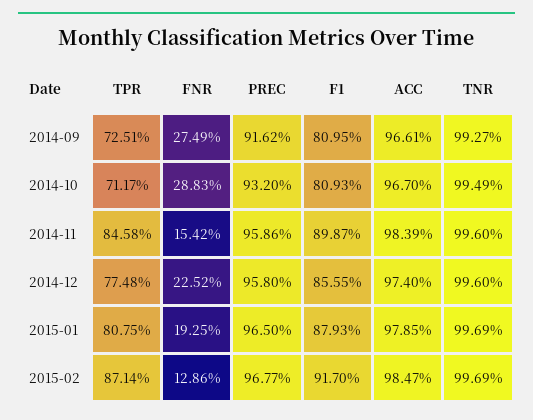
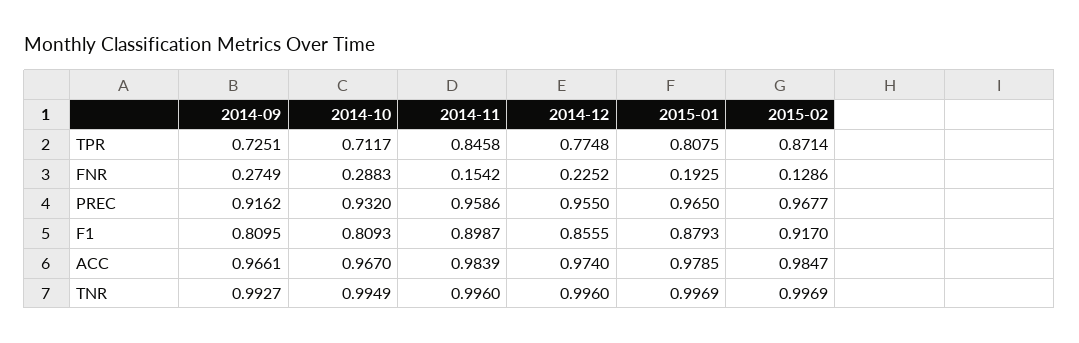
  {
    "TPR": {
      "2014-09": 0.7251,
      "2014-10": 0.7117,
      "2014-11": 0.8458,
      "2014-12": 0.7748,
      "2015-01": 0.8075,
      "2015-02": 0.8714
    },
    "FNR": {
      "2014-09": 0.2749,
      "2014-10": 0.2883,
      "2014-11": 0.1542,
      "2014-12": 0.2252,
      "2015-01": 0.1925,
      "2015-02": 0.1286
    },
    "PREC": {
      "2014-09": 0.9162,
      "2014-10": 0.932,
      "2014-11": 0.9586,
-     "2014-12": 0.958,
+     "2014-12": 0.955,
      "2015-01": 0.965,
      "2015-02": 0.9677
    },
    "F1": {
      "2014-09": 0.8095,
      "2014-10": 0.8093,
      "2014-11": 0.8987,
      "2014-12": 0.8555,
      "2015-01": 0.8793,
      "2015-02": 0.917
    },
    "ACC": {
      "2014-09": 0.9661,
      "2014-10": 0.967,
      "2014-11": 0.9839,
      "2014-12": 0.974,
      "2015-01": 0.9785,
      "2015-02": 0.9847
    },
    "TNR": {
      "2014-09": 0.9927,
      "2014-10": 0.9949,
      "2014-11": 0.996,
      "2014-12": 0.996,
      "2015-01": 0.9969,
      "2015-02": 0.9969
    }
  }

